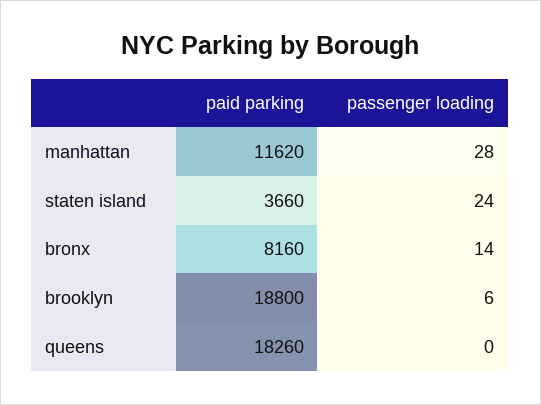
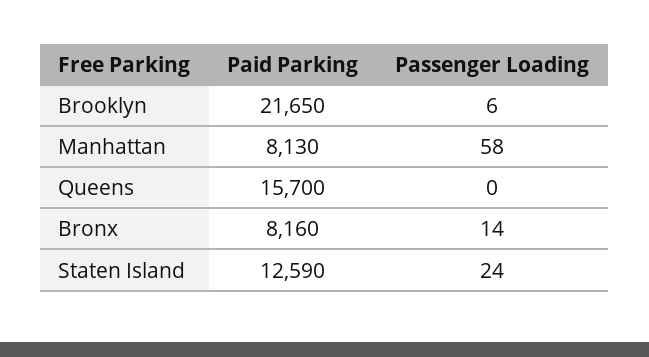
  {
    "paid parking": {
-     "manhattan": 11620,
+     "manhattan": 8130,
-     "staten island": 3660,
+     "staten island": 12590,
      "bronx": 8160,
-     "brooklyn": 18800,
+     "brooklyn": 21650,
-     "queens": 18260
+     "queens": 15700
    },
    "passenger loading": {
-     "manhattan": 28,
+     "manhattan": 58,
      "staten island": 24,
      "bronx": 14,
      "brooklyn": 6,
      "queens": 0
    }
  }

